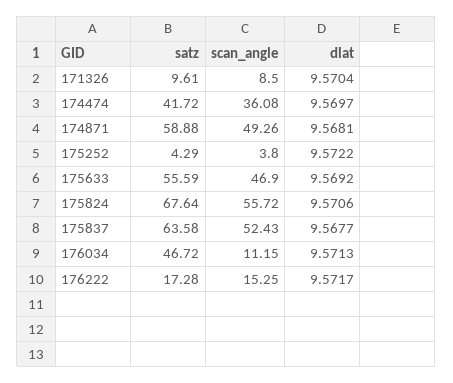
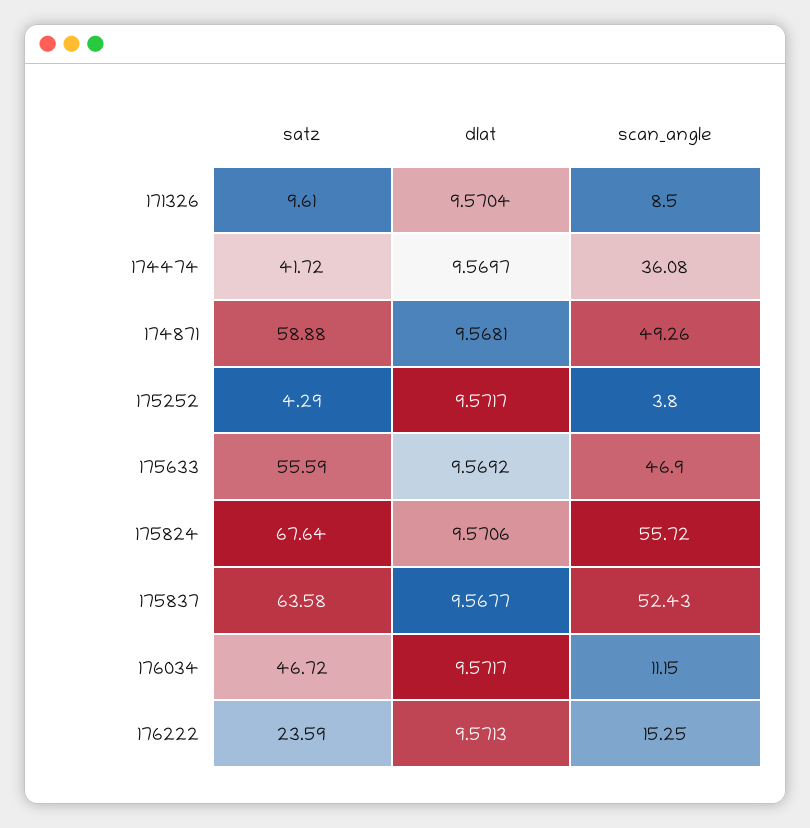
  {
    "satz": {
      "171326": 9.61,
      "174474": 41.72,
      "174871": 58.88,
      "175252": 4.29,
      "175633": 55.59,
      "175824": 67.64,
      "175837": 63.58,
      "176034": 46.72,
-     "176222": 17.28
+     "176222": 23.59
    },
    "scan_angle": {
      "171326": 8.5,
      "174474": 36.08,
      "174871": 49.26,
      "175252": 3.8,
      "175633": 46.9,
      "175824": 55.72,
      "175837": 52.43,
      "176034": 11.15,
      "176222": 15.25
    },
    "dlat": {
      "171326": 9.5704,
      "174474": 9.5697,
      "174871": 9.5681,
-     "175252": 9.5722,
+     "175252": 9.5717,
      "175633": 9.5692,
      "175824": 9.5706,
      "175837": 9.5677,
-     "176034": 9.5713,
+     "176034": 9.5717,
-     "176222": 9.5717
+     "176222": 9.5713
    }
  }

